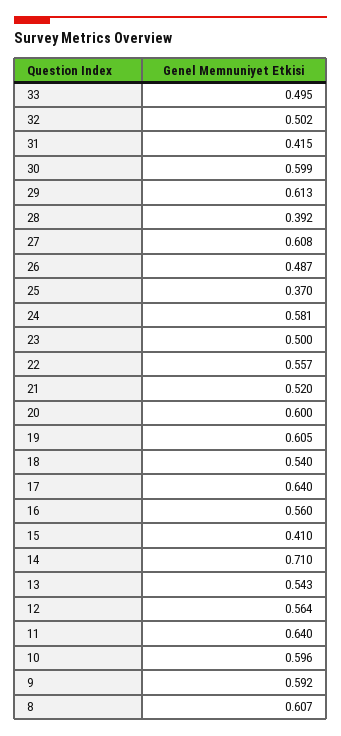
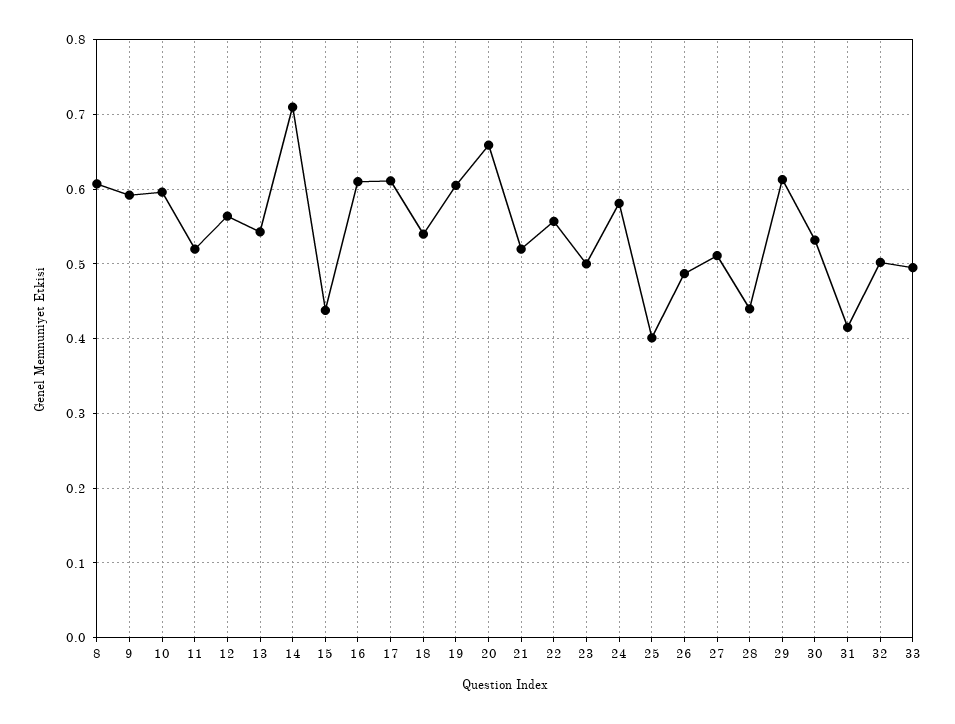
  {
    "33": 0.495,
    "32": 0.502,
    "31": 0.415,
-   "30": 0.599,
+   "30": 0.53,
    "29": 0.613,
-   "28": 0.392,
+   "28": 0.44,
-   "27": 0.608,
+   "27": 0.51,
    "26": 0.487,
-   "25": 0.37,
+   "25": 0.4,
    "24": 0.581,
    "23": 0.5,
    "22": 0.557,
    "21": 0.52,
-   "20": 0.6,
+   "20": 0.66,
    "19": 0.605,
    "18": 0.54,
-   "17": 0.64,
+   "17": 0.61,
-   "16": 0.56,
+   "16": 0.61,
-   "15": 0.41,
+   "15": 0.44,
    "14": 0.71,
    "13": 0.543,
    "12": 0.564,
-   "11": 0.64,
+   "11": 0.52,
    "10": 0.596,
    "9": 0.592,
    "8": 0.607
  }

